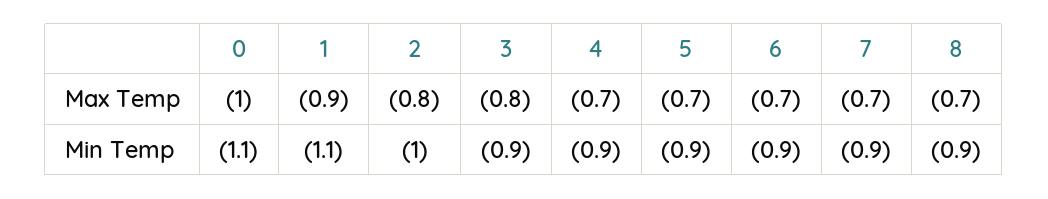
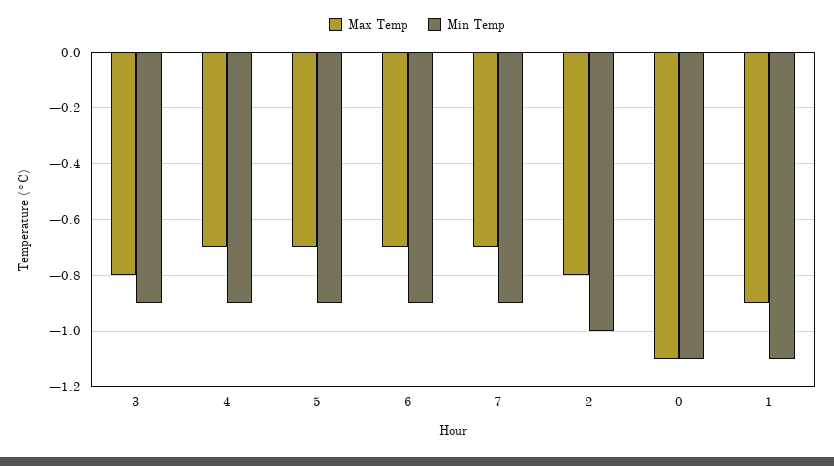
  {
    "Max Temp": {
-     "0": -1,
+     "0": -1.1,
      "1": -0.9,
      "2": -0.8,
      "3": -0.8,
      "4": -0.7,
      "5": -0.7,
      "6": -0.7,
-     "7": -0.7,
+     "7": -0.7
-     "8": -0.7
    },
    "Min Temp": {
      "0": -1.1,
      "1": -1.1,
      "2": -1,
      "3": -0.9,
      "4": -0.9,
      "5": -0.9,
      "6": -0.9,
-     "7": -0.9,
+     "7": -0.9
-     "8": -0.9
    }
  }

